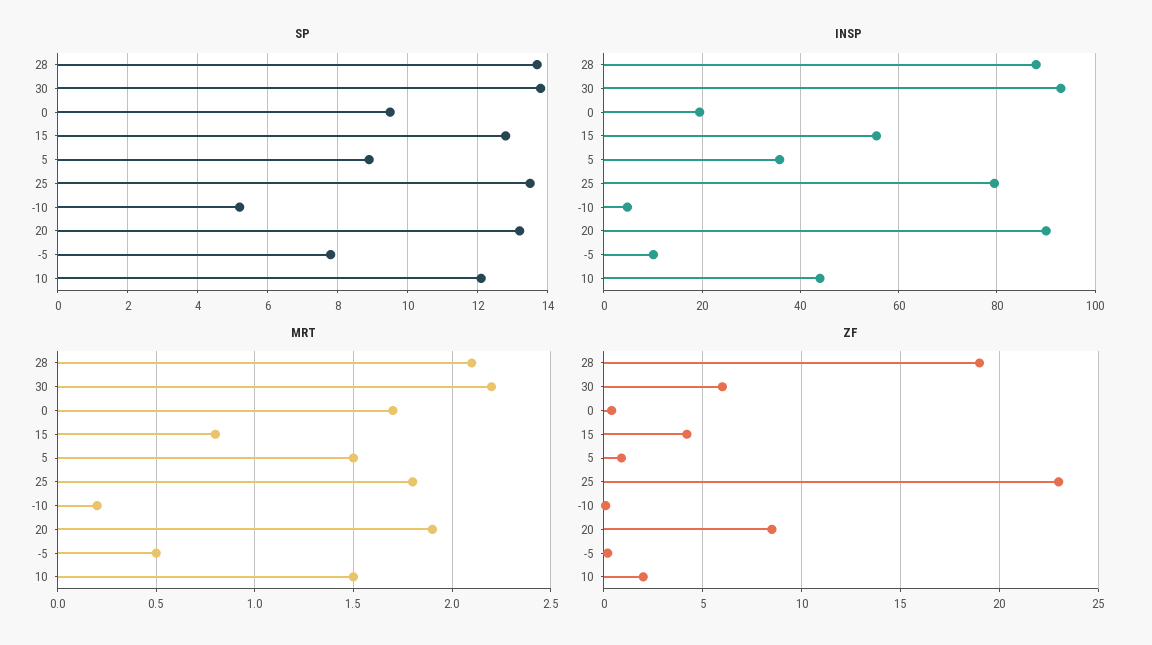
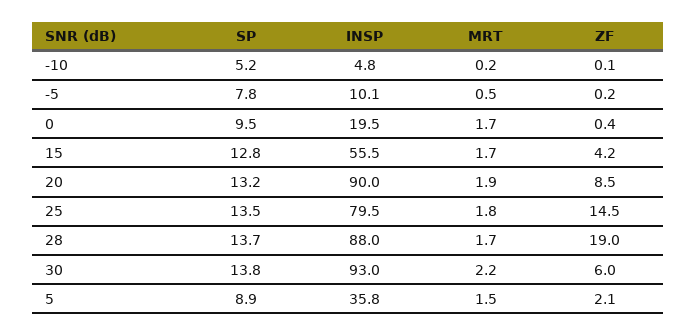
  {
    "SP": {
      "28": 13.7,
      "30": 13.8,
      "0": 9.5,
      "15": 12.8,
      "5": 8.9,
      "25": 13.5,
      "-10": 5.2,
      "20": 13.2,
-     "-5": 7.8,
+     "-5": 7.8
-     "10": 12
    },
    "INSP": {
      "28": 88,
      "30": 93,
      "0": 19.5,
      "15": 55.5,
      "5": 35.8,
      "25": 79.5,
      "-10": 4.8,
      "20": 90,
-     "-5": 10.1,
+     "-5": 10.1
-     "10": 44
    },
    "MRT": {
-     "28": 2.1,
+     "28": 1.7,
      "30": 2.2,
      "0": 1.7,
-     "15": 0.8,
+     "15": 1.7,
      "5": 1.5,
      "25": 1.8,
      "-10": 0.2,
      "20": 1.9,
-     "-5": 0.5,
+     "-5": 0.5
-     "10": 1.5
    },
    "ZF": {
      "28": 19,
      "30": 6,
      "0": 0.4,
      "15": 4.2,
-     "5": 1,
+     "5": 2.1,
-     "25": 23,
+     "25": 14.5,
      "-10": 0.1,
      "20": 8.5,
-     "-5": 0.2,
+     "-5": 0.2
-     "10": 2
    }
  }

